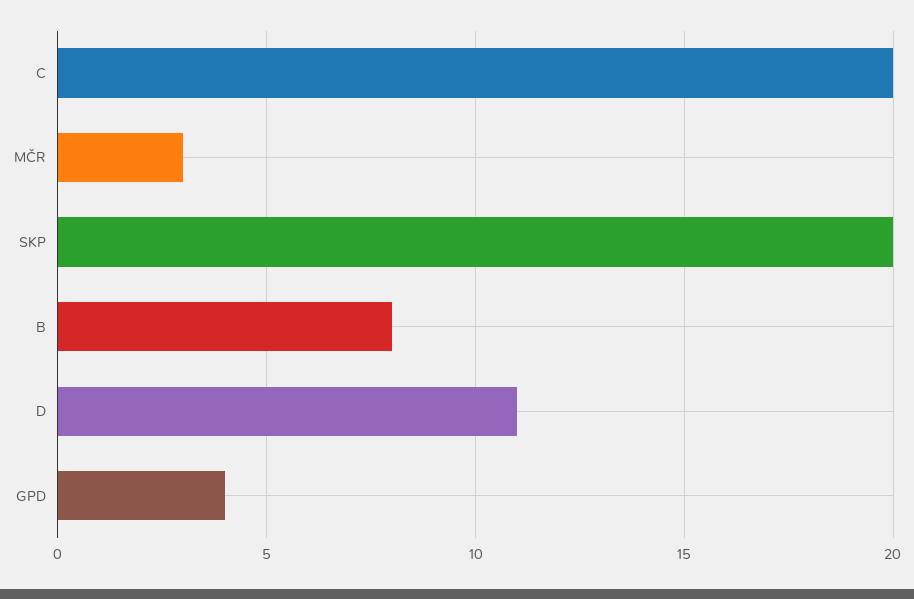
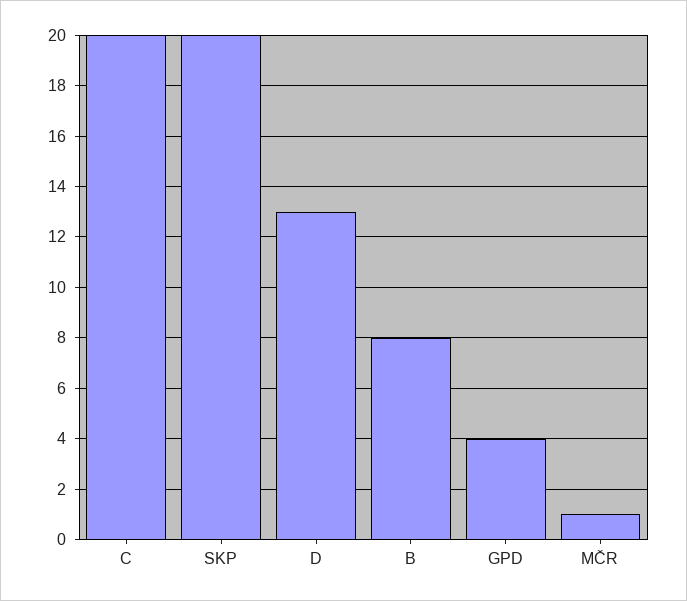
  {
    "C": 20,
-   "MČR": 3,
+   "MČR": 1,
    "SKP": 20,
    "B": 8,
-   "D": 11,
+   "D": 13,
    "GPD": 4
  }

